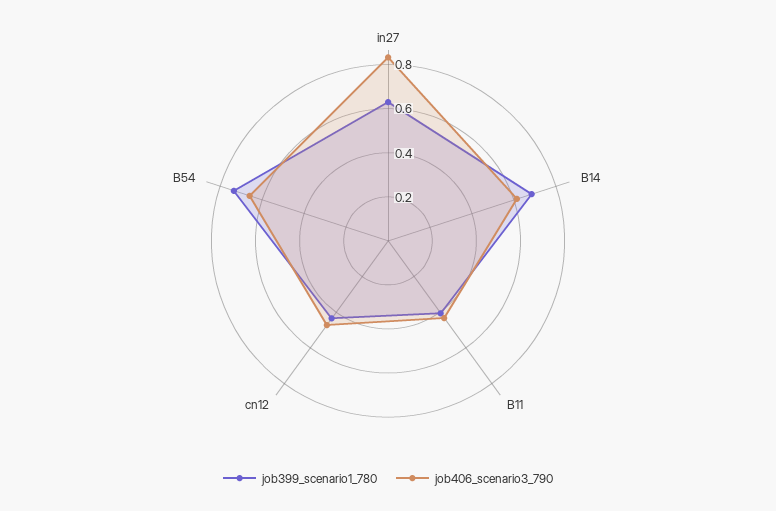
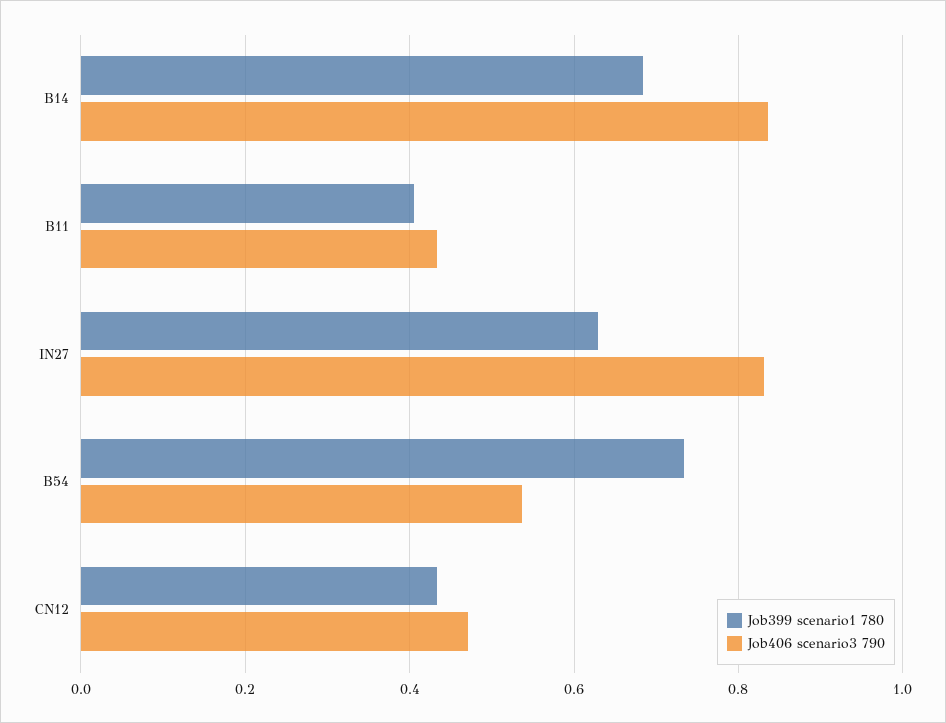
  {
    "job399_scenario1_780": {
      "in27": 0.62,
      "B14": 0.68,
      "B11": 0.4,
      "cn12": 0.44,
      "B54": 0.74
    },
    "job406_scenario3_790": {
      "in27": 0.84,
-     "B14": 0.6,
+     "B14": 0.84,
      "B11": 0.44,
      "cn12": 0.48,
-     "B54": 0.65
+     "B54": 0.54
    }
  }

